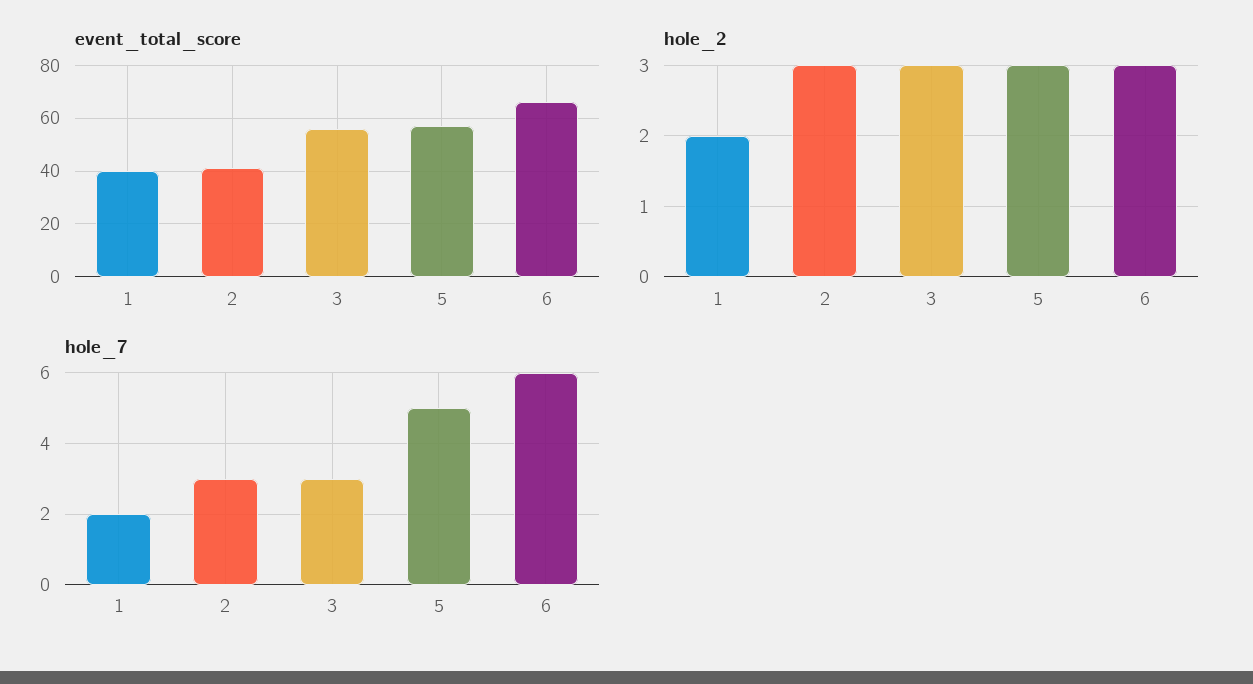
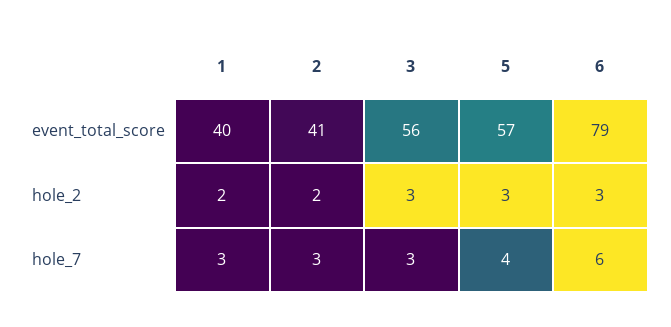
  {
    "event_total_score": {
      "1": 40,
      "2": 41,
      "3": 56,
      "5": 57,
-     "6": 65
+     "6": 79
    },
    "hole_2": {
      "1": 2,
-     "2": 3,
+     "2": 2,
      "3": 3,
      "5": 3,
      "6": 3
    },
    "hole_7": {
-     "1": 2,
+     "1": 3,
      "2": 3,
      "3": 3,
-     "5": 5,
+     "5": 4,
      "6": 6
    }
  }

